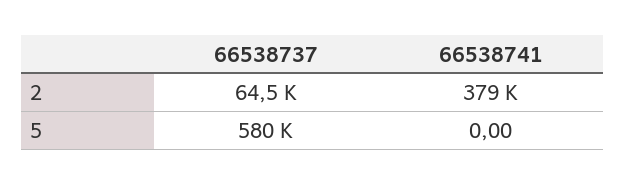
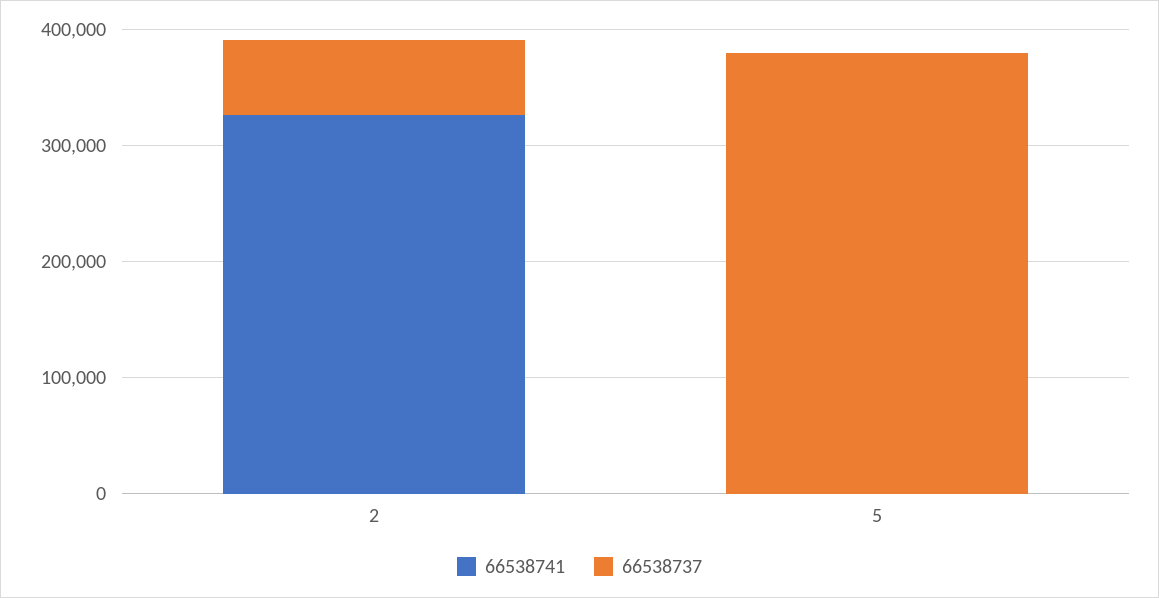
  {
    "66538737": {
      "2": 64500,
-     "5": 580000
+     "5": 380000
    },
    "66538741": {
-     "2": 379000,
+     "2": 320000,
      "5": 0
    }
  }

